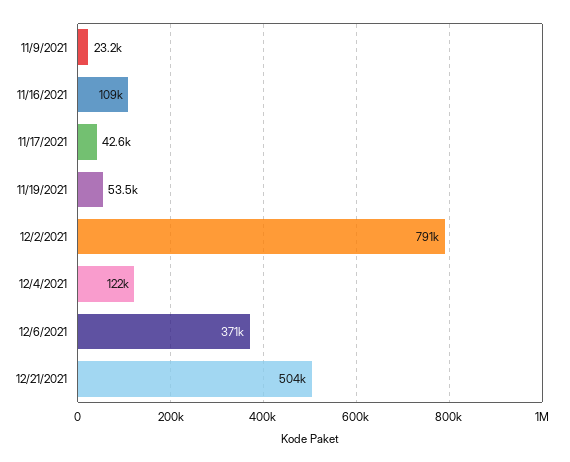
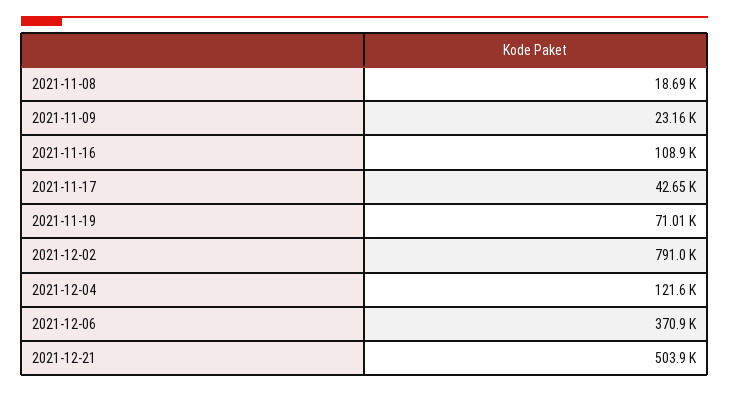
  {
    "11/9/2021": 23160,
    "11/16/2021": 108900,
    "11/17/2021": 42650,
-   "11/19/2021": 53500,
+   "11/19/2021": 71010,
    "12/2/2021": 791000,
    "12/4/2021": 121600,
    "12/6/2021": 370900,
-   "12/21/2021": 503900
+   "12/21/2021": 503900,
+   "2021-11-08": 18690
  }

